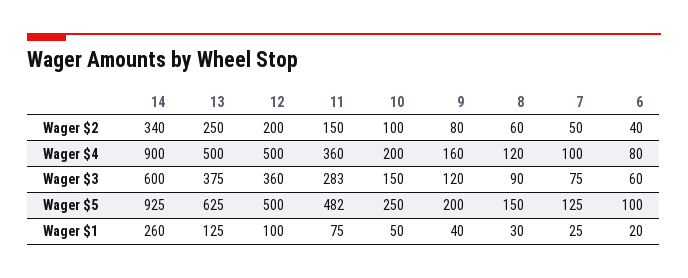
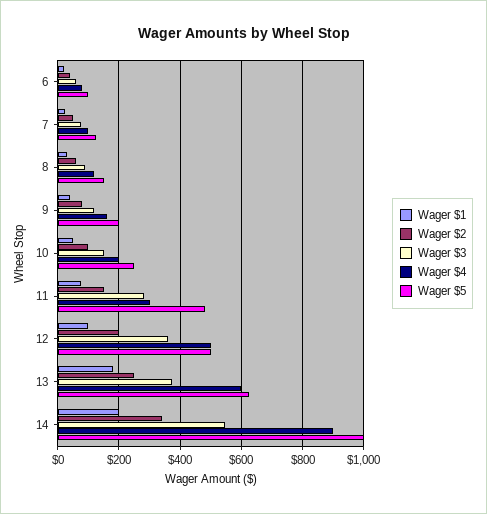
  {
    "Wager $2": {
      "14": 340,
      "13": 250,
      "12": 200,
      "11": 150,
      "10": 100,
      "9": 80,
      "8": 60,
      "7": 50,
      "6": 40
    },
    "Wager $4": {
      "14": 900,
-     "13": 500,
+     "13": 600,
      "12": 500,
-     "11": 360,
+     "11": 300,
      "10": 200,
      "9": 160,
      "8": 120,
      "7": 100,
      "6": 80
    },
    "Wager $3": {
-     "14": 600,
+     "14": 540,
      "13": 375,
      "12": 360,
      "11": 283,
      "10": 150,
      "9": 120,
      "8": 90,
      "7": 75,
      "6": 60
    },
    "Wager $5": {
-     "14": 925,
+     "14": 1000,
      "13": 625,
      "12": 500,
      "11": 482,
      "10": 250,
      "9": 200,
      "8": 150,
      "7": 125,
      "6": 100
    },
    "Wager $1": {
-     "14": 260,
+     "14": 200,
-     "13": 125,
+     "13": 180,
      "12": 100,
      "11": 75,
      "10": 50,
      "9": 40,
      "8": 30,
      "7": 25,
      "6": 20
    }
  }

